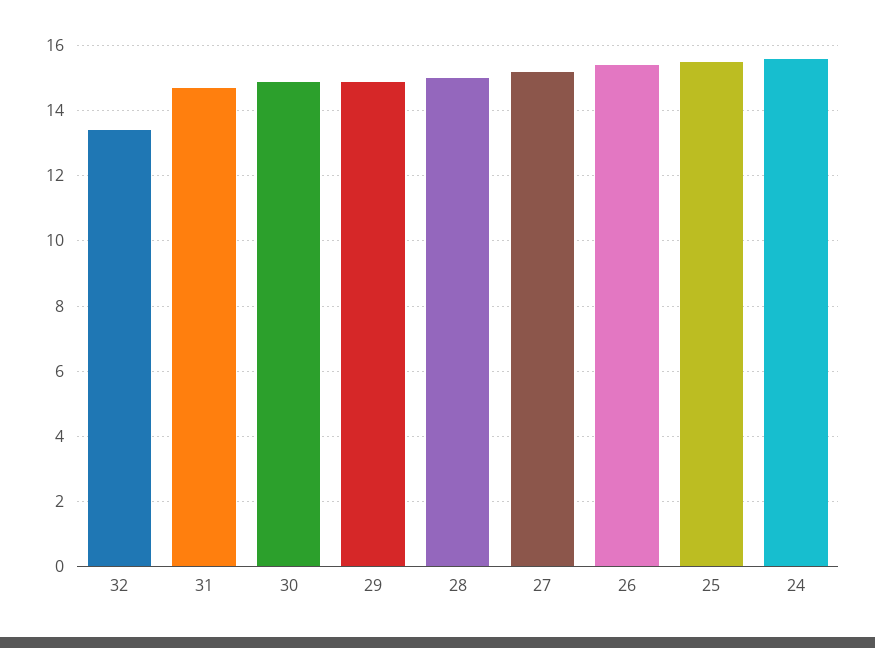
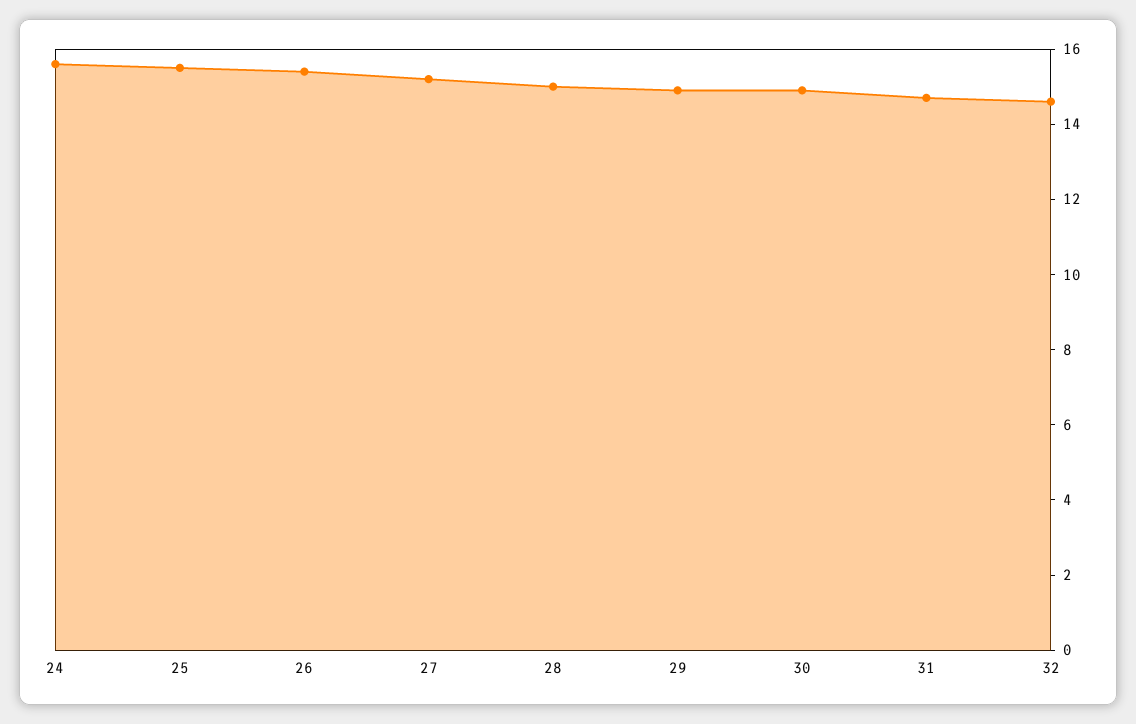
  {
-   "32": 13.5,
+   "32": 14.5,
    "31": 14.5,
    "30": 15,
    "29": 15,
    "28": 15,
    "27": 15,
    "26": 15.5,
    "25": 15.5,
    "24": 15.5
  }

